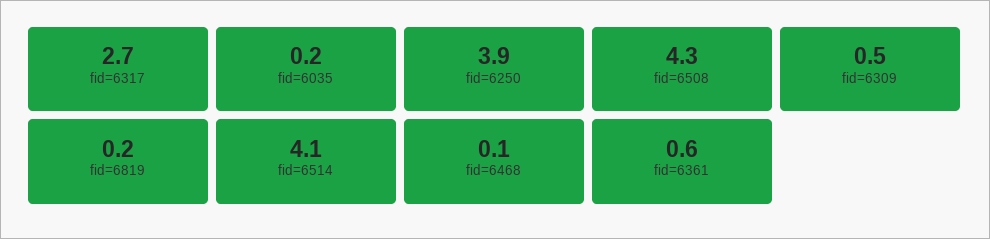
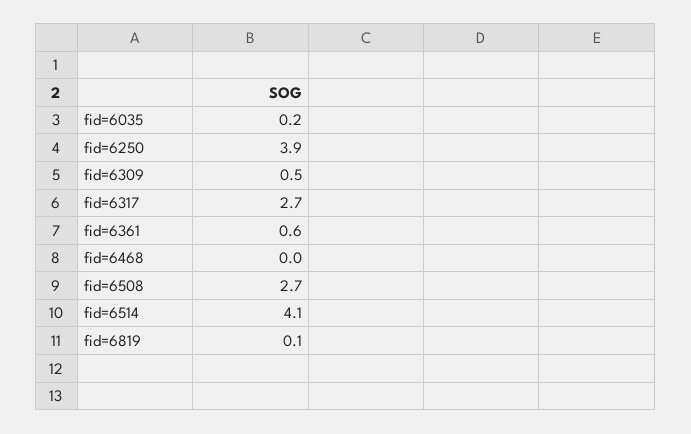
  {
    "fid=6317": 2.7,
    "fid=6035": 0.2,
    "fid=6250": 3.9,
-   "fid=6508": 4.3,
+   "fid=6508": 2.7,
    "fid=6309": 0.5,
-   "fid=6819": 0.2,
+   "fid=6819": 0.1,
    "fid=6514": 4.1,
-   "fid=6468": 0.1,
+   "fid=6468": 0,
    "fid=6361": 0.6
  }

